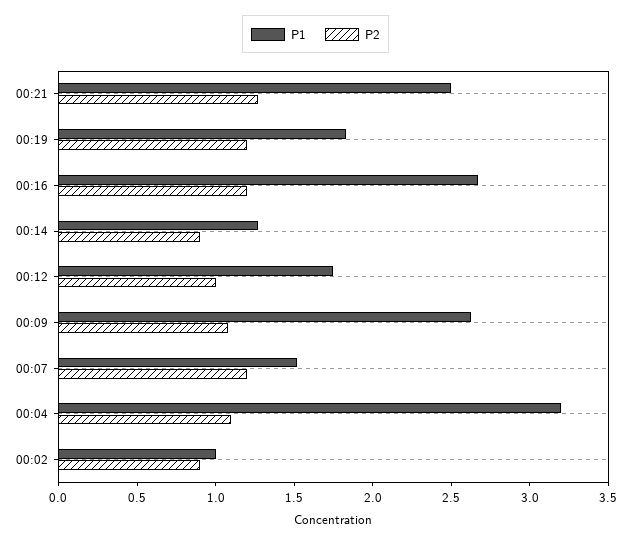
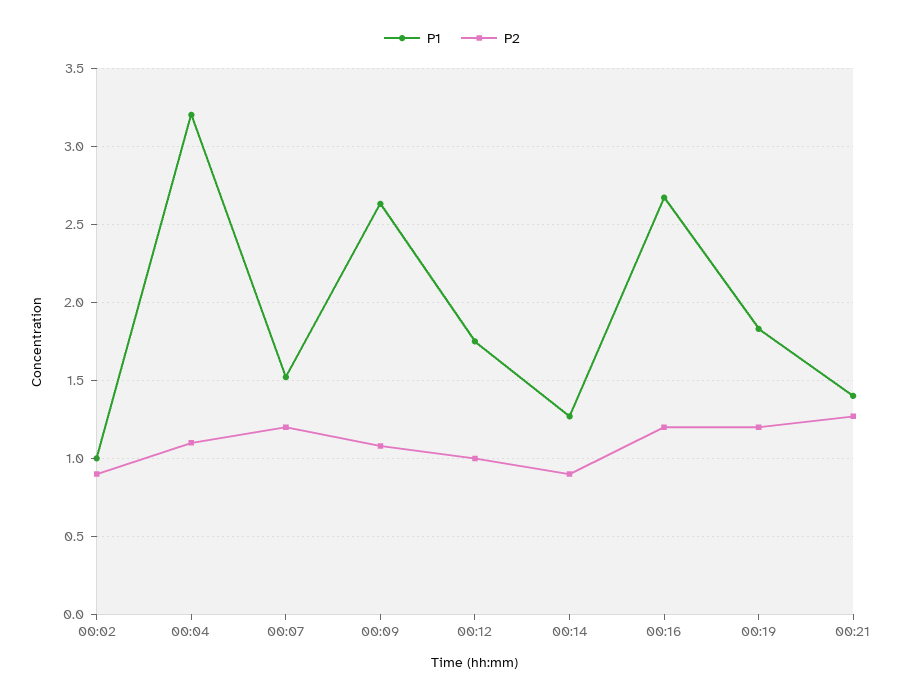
  {
    "P1": {
-     "00:21": 2.5,
+     "00:21": 1.4,
      "00:19": 1.85,
      "00:16": 2.65,
      "00:14": 1.25,
      "00:12": 1.75,
      "00:09": 2.65,
      "00:07": 1.5,
      "00:04": 3.2,
      "00:02": 1
    },
    "P2": {
      "00:21": 1.25,
      "00:19": 1.2,
      "00:16": 1.2,
      "00:14": 0.9,
      "00:12": 1,
      "00:09": 1.1,
      "00:07": 1.2,
      "00:04": 1.1,
      "00:02": 0.9
    }
  }

